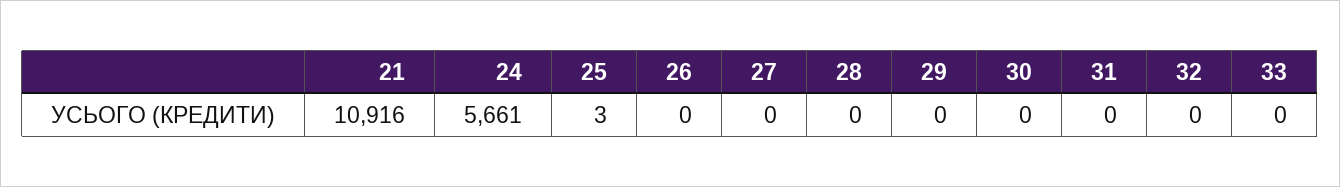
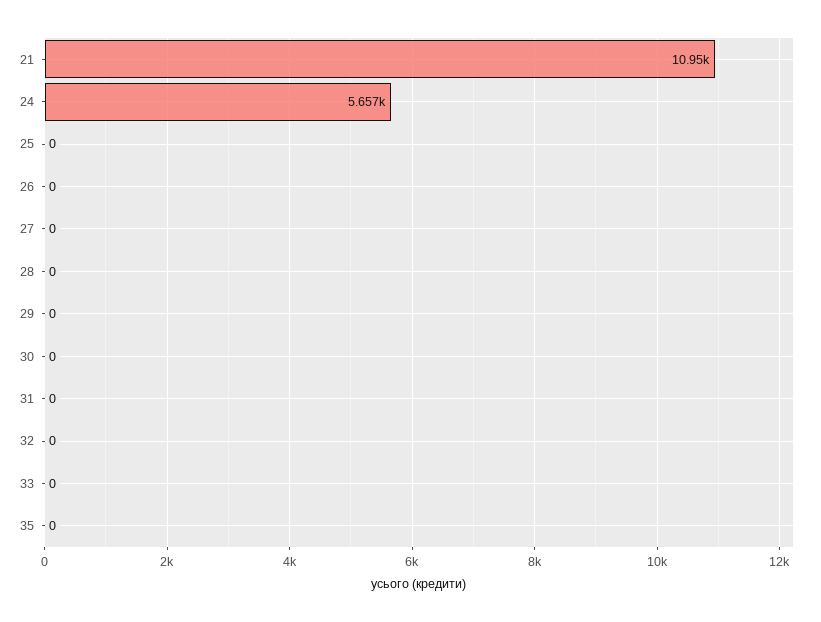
  {
-   "21": 10916,
+   "21": 10950,
-   "24": 5661,
+   "24": 5657,
-   "25": 3,
+   "25": 0,
    "26": 0,
    "27": 0,
    "28": 0,
    "29": 0,
    "30": 0,
    "31": 0,
    "32": 0,
-   "33": 0
+   "33": 0,
+   "35": 0
  }

